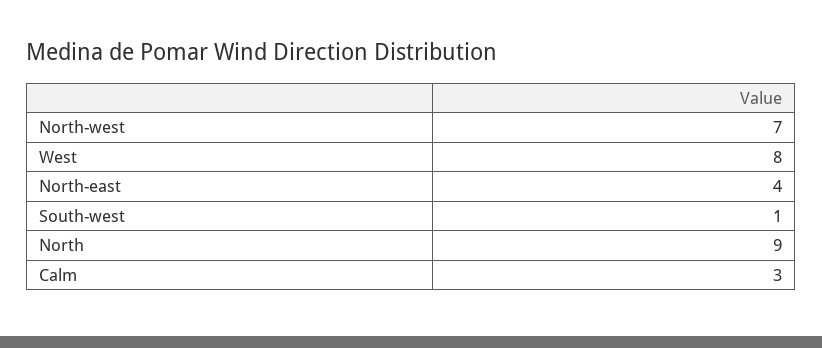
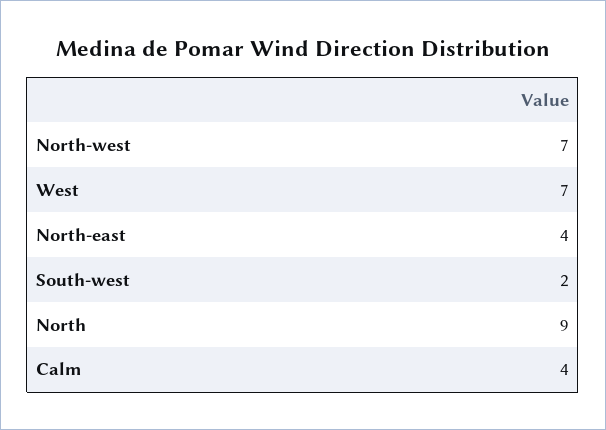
  {
    "North-west": 7,
-   "West": 8,
+   "West": 7,
    "North-east": 4,
-   "South-west": 1,
+   "South-west": 2,
    "North": 9,
-   "Calm": 3
+   "Calm": 4
  }

